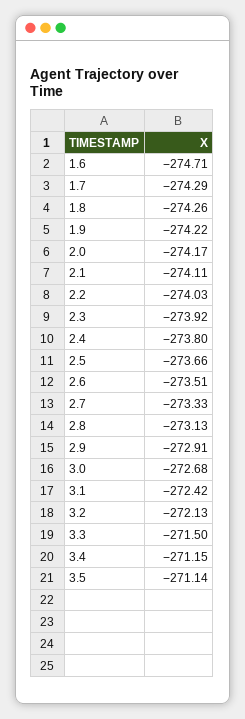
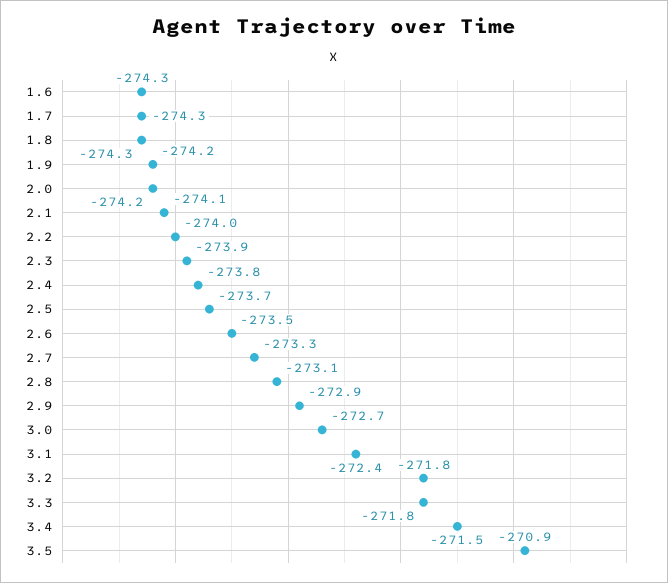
  {
-   "1.6": -274.71,
+   "1.6": -274.3,
    "1.7": -274.29,
    "1.8": -274.26,
    "1.9": -274.22,
    "2.0": -274.17,
    "2.1": -274.11,
    "2.2": -274.03,
    "2.3": -273.92,
    "2.4": -273.8,
    "2.5": -273.66,
    "2.6": -273.51,
    "2.7": -273.33,
    "2.8": -273.13,
    "2.9": -272.91,
    "3.0": -272.68,
    "3.1": -272.42,
-   "3.2": -272.13,
+   "3.2": -271.8,
-   "3.3": -271.5,
+   "3.3": -271.8,
-   "3.4": -271.15,
+   "3.4": -271.5,
-   "3.5": -271.14
+   "3.5": -270.9
  }

